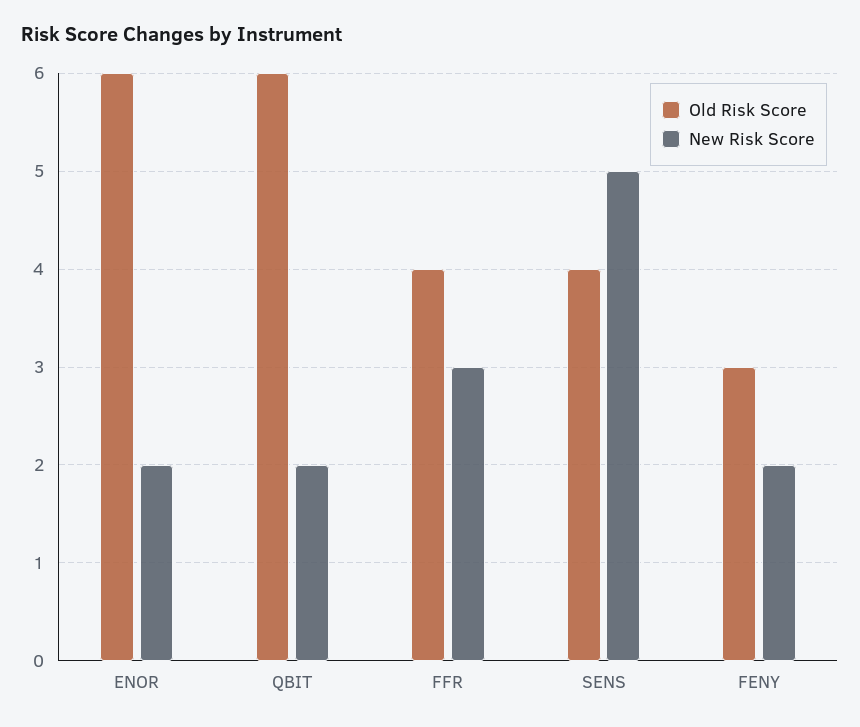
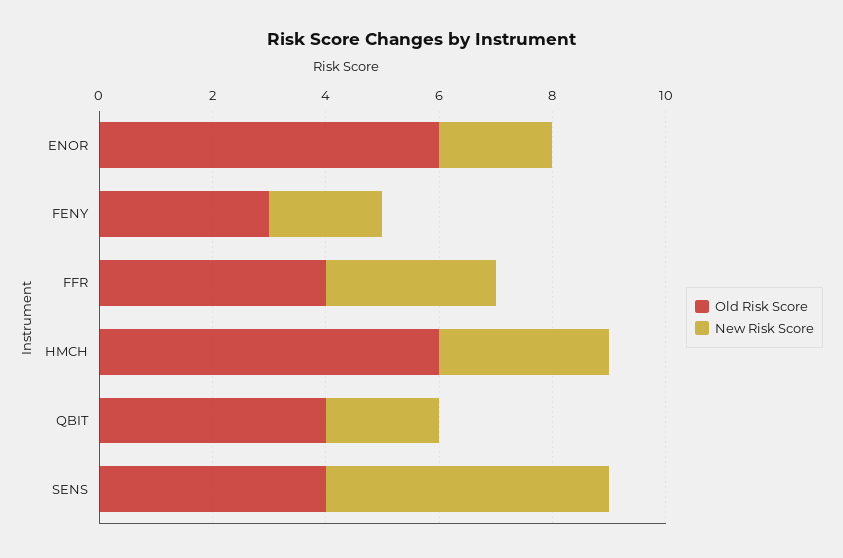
  {
    "Old Risk Score": {
      "ENOR": 6,
-     "QBIT": 6,
+     "QBIT": 4,
      "FFR": 4,
      "SENS": 4,
-     "FENY": 3
+     "FENY": 3,
+     "HMCH": 6
    },
    "New Risk Score": {
      "ENOR": 2,
      "QBIT": 2,
      "FFR": 3,
      "SENS": 5,
-     "FENY": 2
+     "FENY": 2,
+     "HMCH": 3
    }
  }

